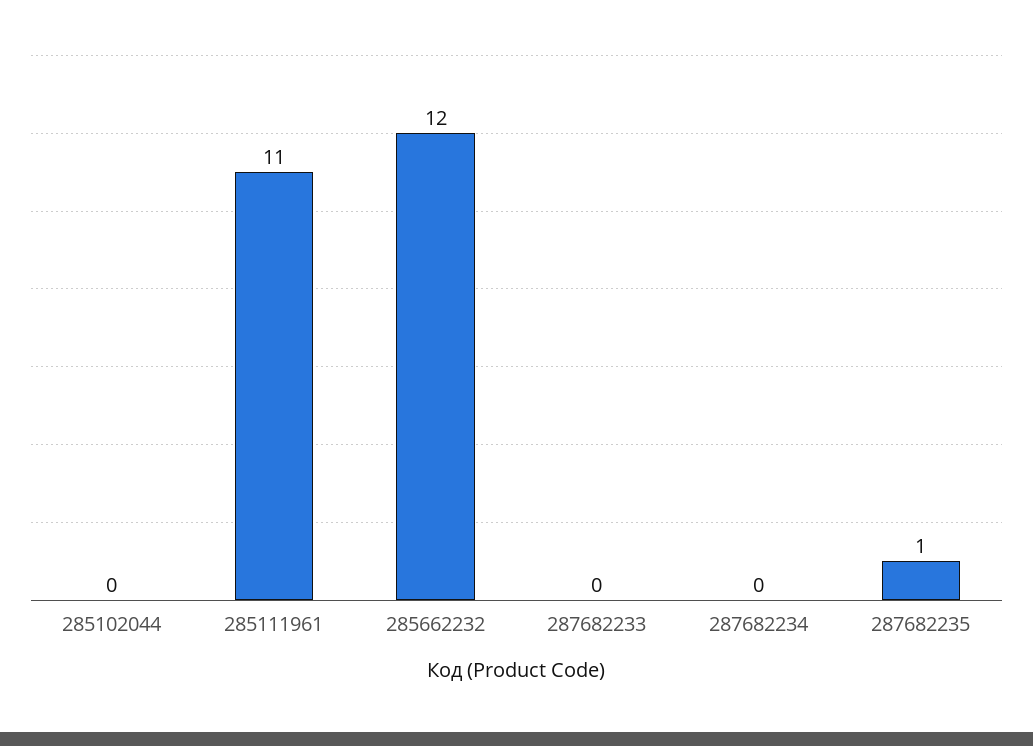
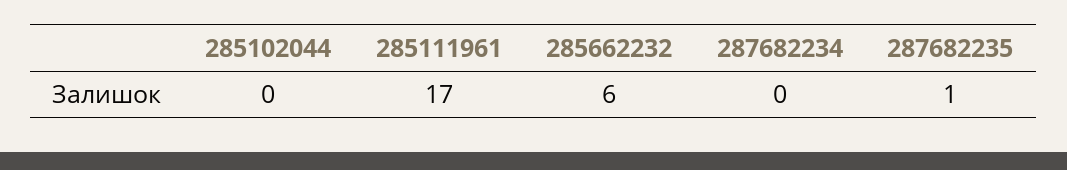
  {
    "285102044": 0,
-   "285111961": 11,
+   "285111961": 17,
-   "285662232": 12,
+   "285662232": 6,
-   "287682233": 0,
    "287682234": 0,
    "287682235": 1
  }

